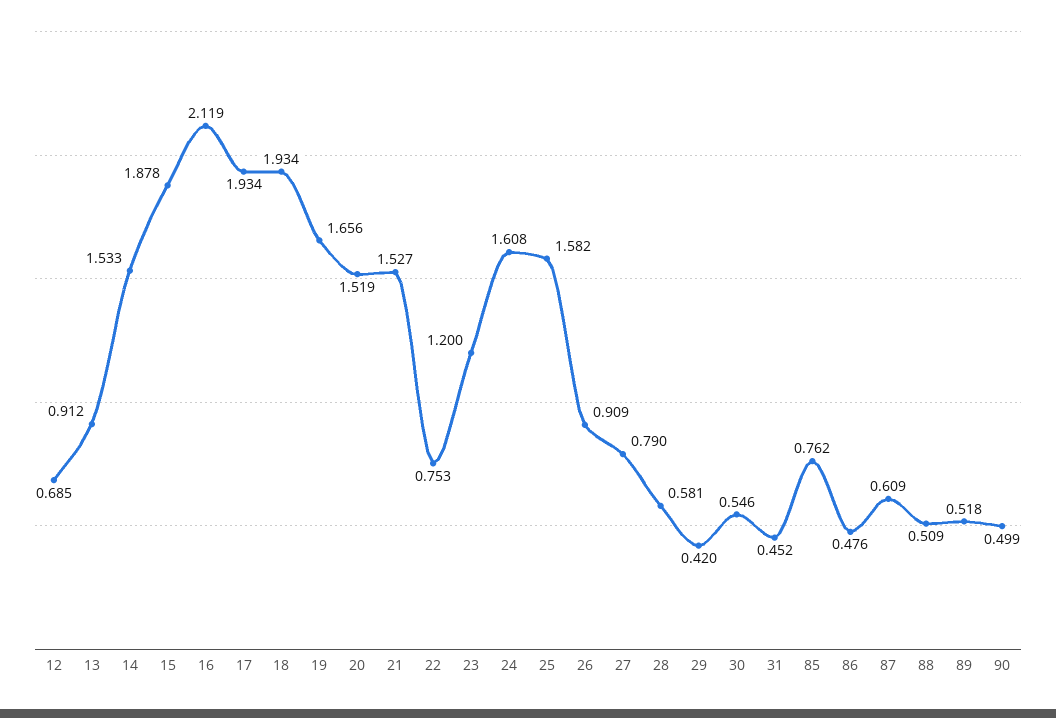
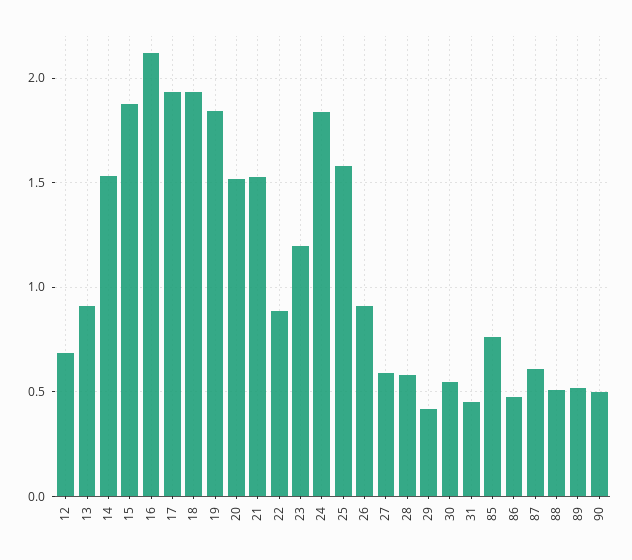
  {
    "12": 0.685,
    "13": 0.912,
    "14": 1.533,
    "15": 1.878,
    "16": 2.119,
    "17": 1.934,
    "18": 1.934,
-   "19": 1.656,
+   "19": 1.85,
    "20": 1.519,
    "21": 1.527,
-   "22": 0.753,
+   "22": 0.9,
    "23": 1.2,
-   "24": 1.608,
+   "24": 1.85,
    "25": 1.582,
    "26": 0.909,
-   "27": 0.79,
+   "27": 0.6,
    "28": 0.581,
    "29": 0.42,
    "30": 0.546,
    "31": 0.452,
    "85": 0.762,
    "86": 0.476,
    "87": 0.609,
    "88": 0.509,
    "89": 0.518,
    "90": 0.499
  }

